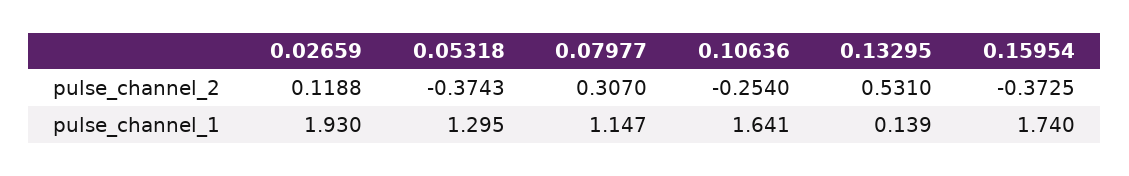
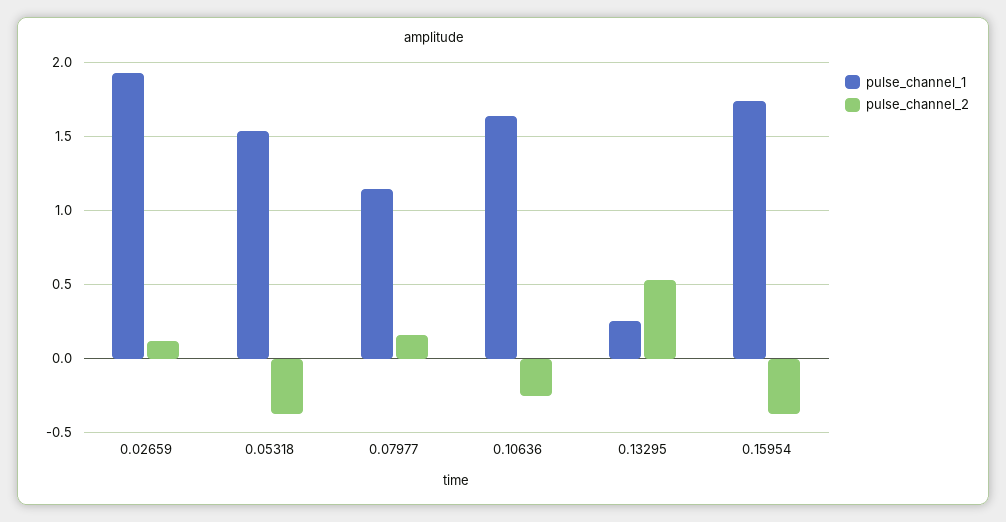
  {
    "pulse_channel_2": {
      "0.02659": 0.1188,
      "0.05318": -0.3743,
-     "0.07977": 0.307,
+     "0.07977": 0.15,
      "0.10636": -0.254,
      "0.13295": 0.531,
      "0.15954": -0.3725
    },
    "pulse_channel_1": {
      "0.02659": 1.93,
-     "0.05318": 1.295,
+     "0.05318": 1.55,
      "0.07977": 1.147,
      "0.10636": 1.641,
-     "0.13295": 0.139,
+     "0.13295": 0.25,
      "0.15954": 1.74
    }
  }

